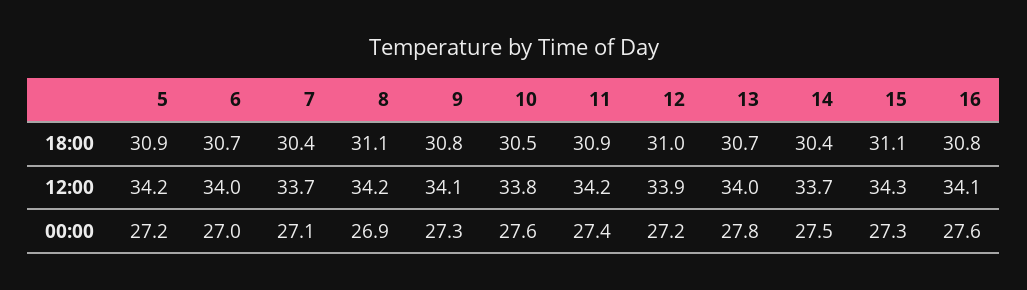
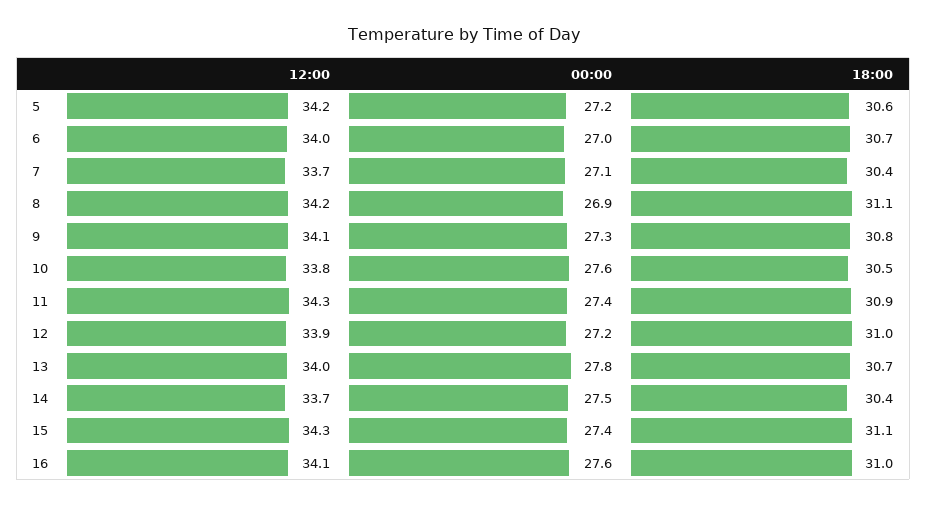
  {
    "5": {
-     "18:00": 30.9,
+     "18:00": 30.6,
      "12:00": 34.2,
      "00:00": 27.2
    },
    "6": {
      "18:00": 30.7,
      "12:00": 34,
      "00:00": 27
    },
    "7": {
      "18:00": 30.4,
      "12:00": 33.7,
      "00:00": 27.1
    },
    "8": {
      "18:00": 31.1,
      "12:00": 34.2,
      "00:00": 26.9
    },
    "9": {
      "18:00": 30.8,
      "12:00": 34.1,
      "00:00": 27.3
    },
    "10": {
      "18:00": 30.5,
      "12:00": 33.8,
      "00:00": 27.6
    },
    "11": {
      "18:00": 30.9,
-     "12:00": 34.2,
+     "12:00": 34.3,
      "00:00": 27.4
    },
    "12": {
      "18:00": 31,
      "12:00": 33.9,
      "00:00": 27.2
    },
    "13": {
      "18:00": 30.7,
      "12:00": 34,
      "00:00": 27.8
    },
    "14": {
      "18:00": 30.4,
      "12:00": 33.7,
      "00:00": 27.5
    },
    "15": {
      "18:00": 31.1,
      "12:00": 34.3,
-     "00:00": 27.3
+     "00:00": 27.4
    },
    "16": {
-     "18:00": 30.8,
+     "18:00": 31,
      "12:00": 34.1,
      "00:00": 27.6
    }
  }

